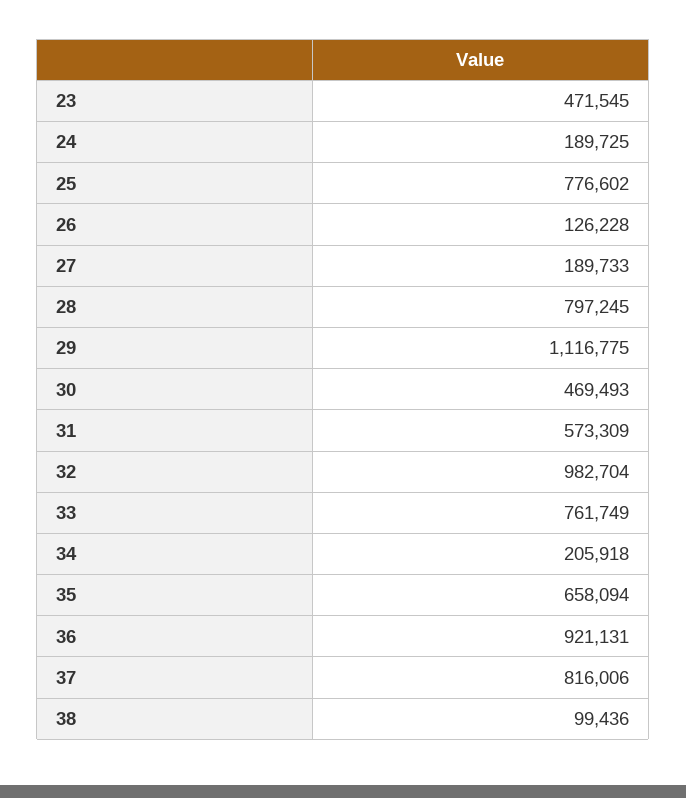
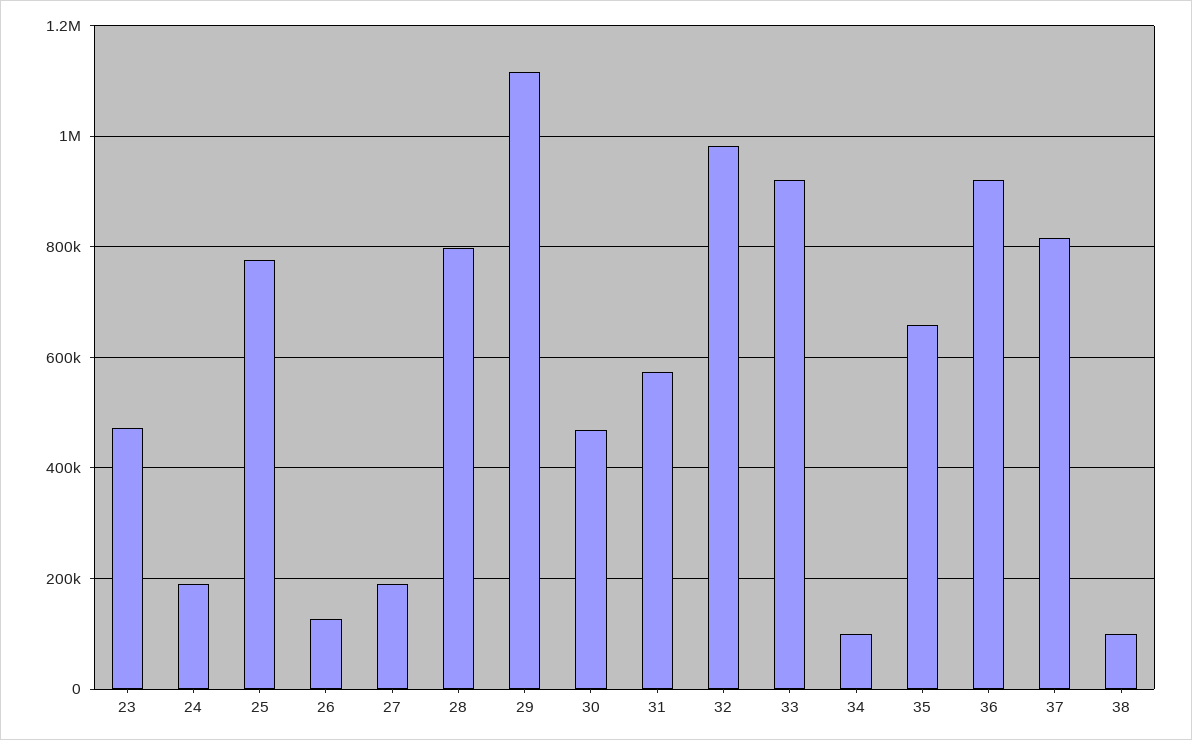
  {
    "23": 471545,
    "24": 189725,
    "25": 776602,
    "26": 126228,
    "27": 189733,
    "28": 797245,
    "29": 1116775,
    "30": 469493,
    "31": 573309,
    "32": 982704,
-   "33": 761749,
+   "33": 920000,
-   "34": 205918,
+   "34": 100000,
    "35": 658094,
    "36": 921131,
    "37": 816006,
    "38": 99436
  }

